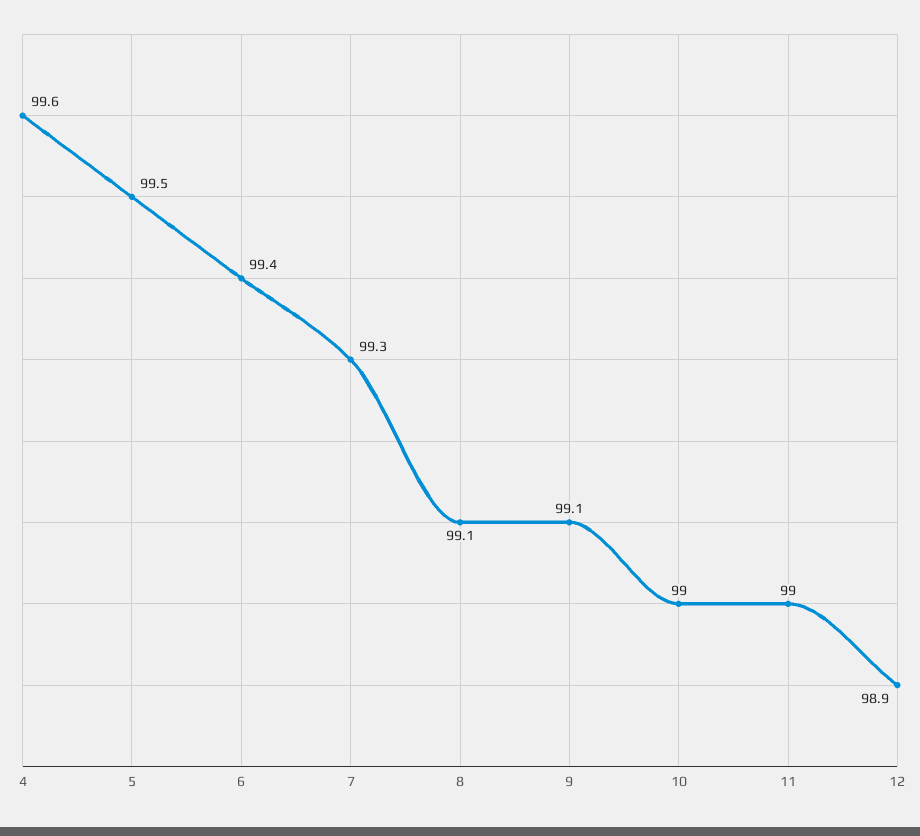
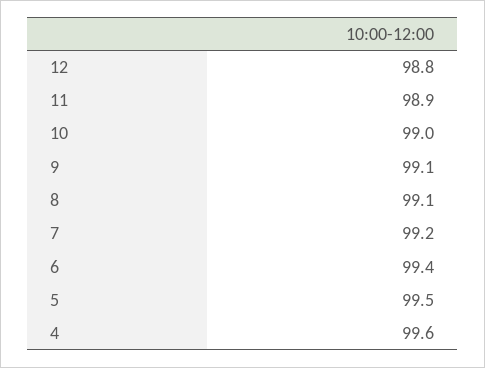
  {
    "4": 99.6,
    "5": 99.5,
    "6": 99.4,
-   "7": 99.3,
+   "7": 99.2,
    "8": 99.1,
    "9": 99.1,
    "10": 99,
-   "11": 99,
+   "11": 98.9,
-   "12": 98.9
+   "12": 98.8
  }

